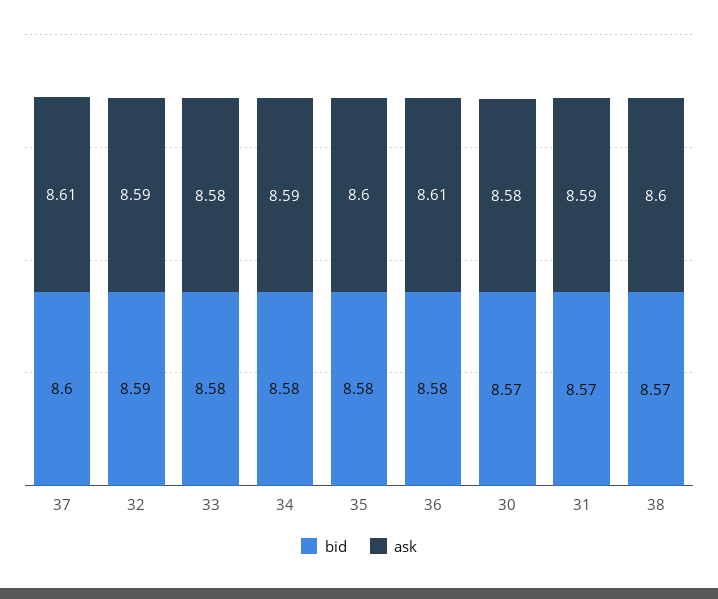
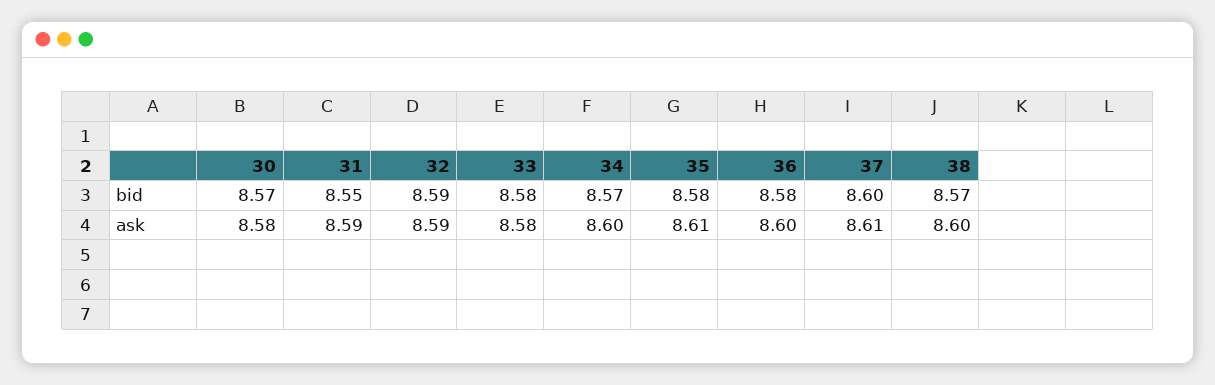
  {
    "bid": {
      "37": 8.6,
      "32": 8.59,
      "33": 8.58,
-     "34": 8.58,
+     "34": 8.57,
      "35": 8.58,
      "36": 8.58,
      "30": 8.57,
-     "31": 8.57,
+     "31": 8.55,
      "38": 8.57
    },
    "ask": {
      "37": 8.61,
      "32": 8.59,
      "33": 8.58,
-     "34": 8.59,
+     "34": 8.6,
-     "35": 8.6,
+     "35": 8.61,
-     "36": 8.61,
+     "36": 8.6,
      "30": 8.58,
      "31": 8.59,
      "38": 8.6
    }
  }

